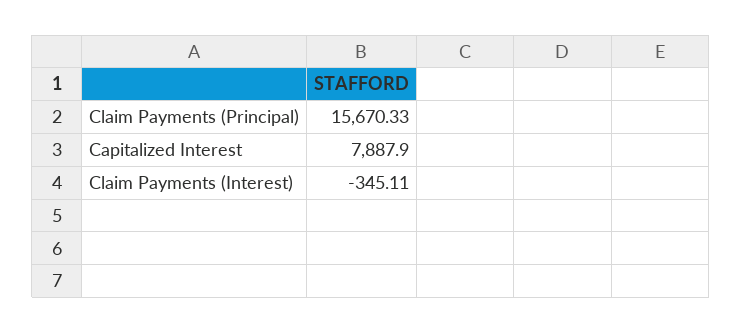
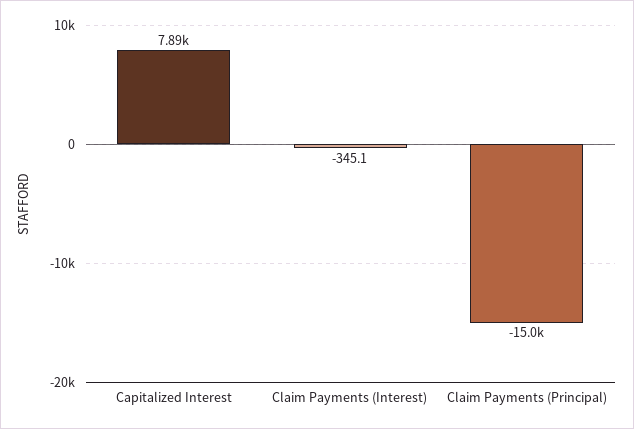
  {
-   "Claim Payments (Principal)": 15670.33,
+   "Claim Payments (Principal)": -15000,
    "Capitalized Interest": 7887.9,
    "Claim Payments (Interest)": -345.11
  }

